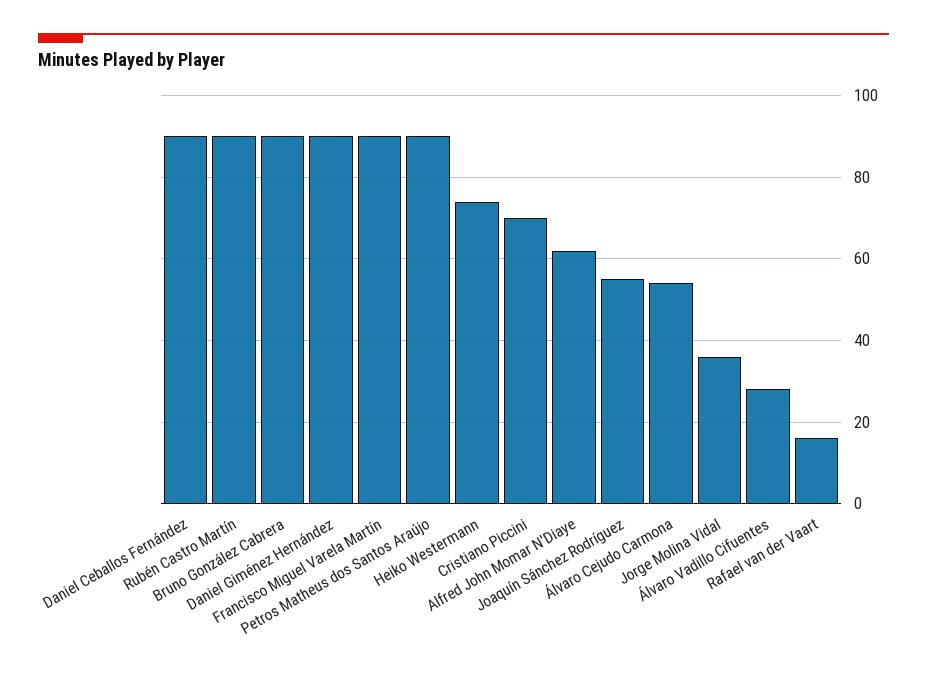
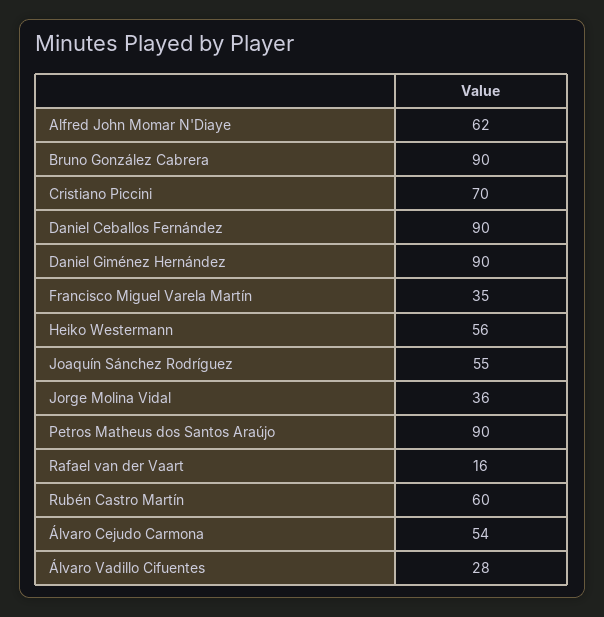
  {
    "Daniel Ceballos Fernández": 90,
-   "Rubén Castro Martín": 90,
+   "Rubén Castro Martín": 60,
    "Bruno González Cabrera": 90,
    "Daniel Giménez Hernández": 90,
-   "Francisco Miguel Varela Martín": 90,
+   "Francisco Miguel Varela Martín": 35,
    "Petros Matheus dos Santos Araújo": 90,
-   "Heiko Westermann": 75,
+   "Heiko Westermann": 56,
    "Cristiano Piccini": 70,
    "Alfred John Momar N'Diaye": 62,
    "Joaquín Sánchez Rodríguez": 55,
    "Álvaro Cejudo Carmona": 54,
    "Jorge Molina Vidal": 36,
    "Álvaro Vadillo Cifuentes": 28,
    "Rafael van der Vaart": 16
  }

